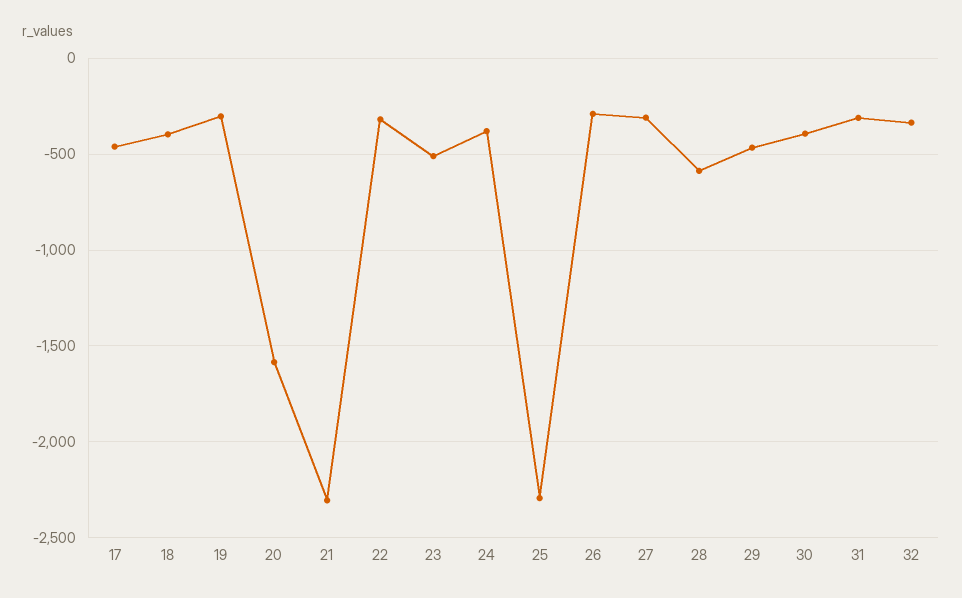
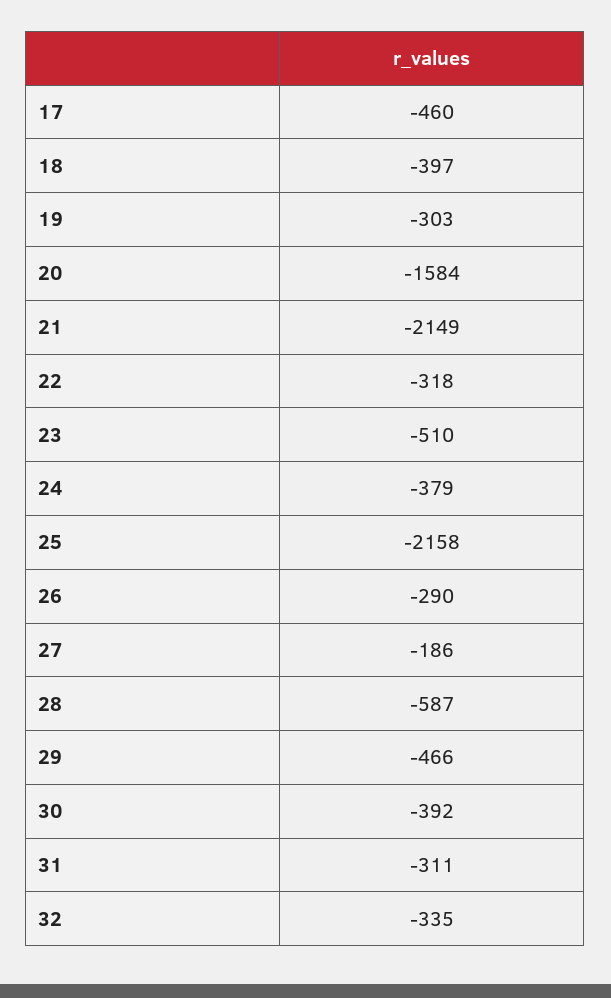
  {
    "17": -460,
    "18": -397,
    "19": -303,
    "20": -1584,
-   "21": -2300,
+   "21": -2149,
    "22": -318,
    "23": -510,
    "24": -379,
-   "25": -2300,
+   "25": -2158,
    "26": -290,
-   "27": -300,
+   "27": -186,
    "28": -587,
    "29": -466,
    "30": -392,
    "31": -311,
    "32": -335
  }

